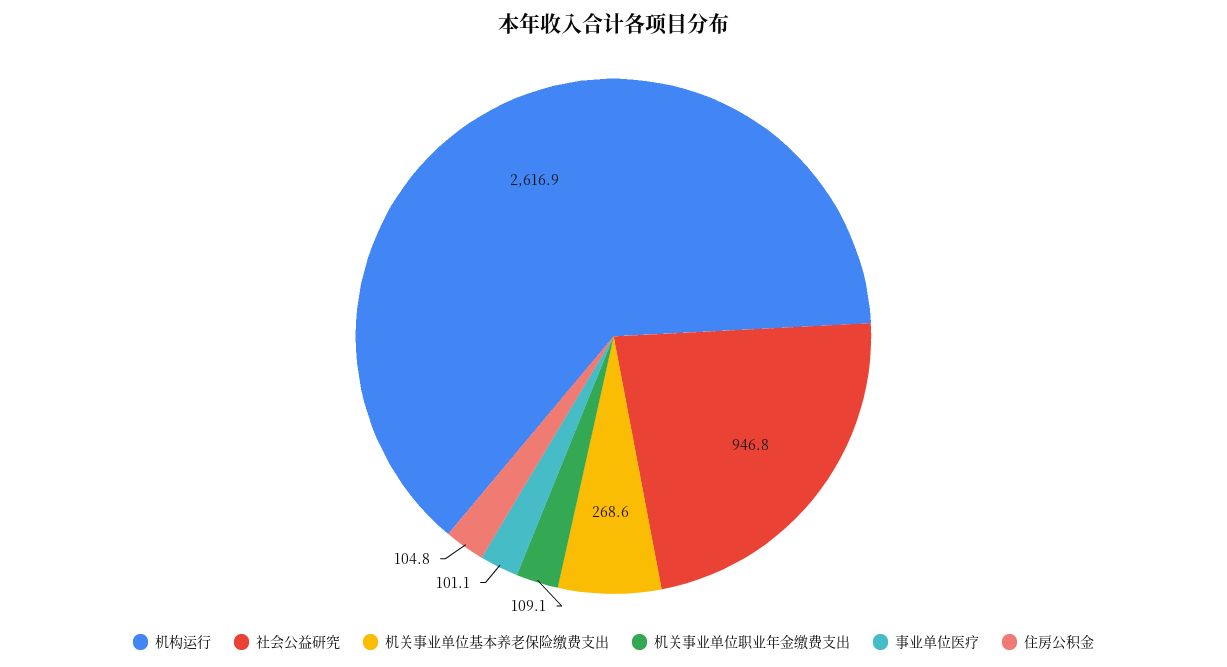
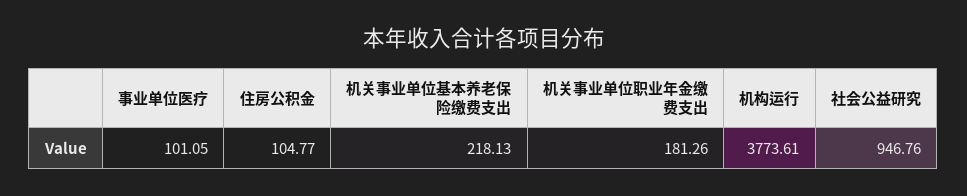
  {
-   "机构运行": 2616.9,
+   "机构运行": 3773.61,
    "社会公益研究": 946.76,
-   "机关事业单位基本养老保险缴费支出": 268.6,
+   "机关事业单位基本养老保险缴费支出": 218.13,
-   "机关事业单位职业年金缴费支出": 109.1,
+   "机关事业单位职业年金缴费支出": 181.26,
    "事业单位医疗": 101.05,
    "住房公积金": 104.77
  }

